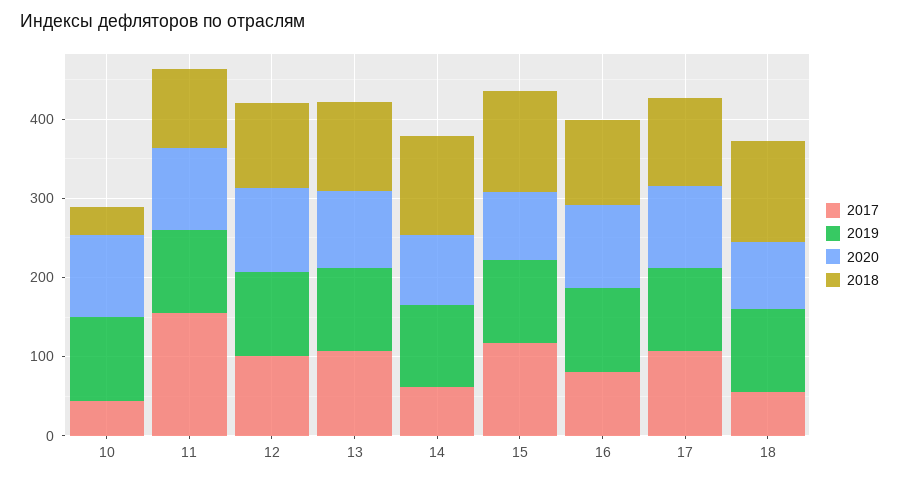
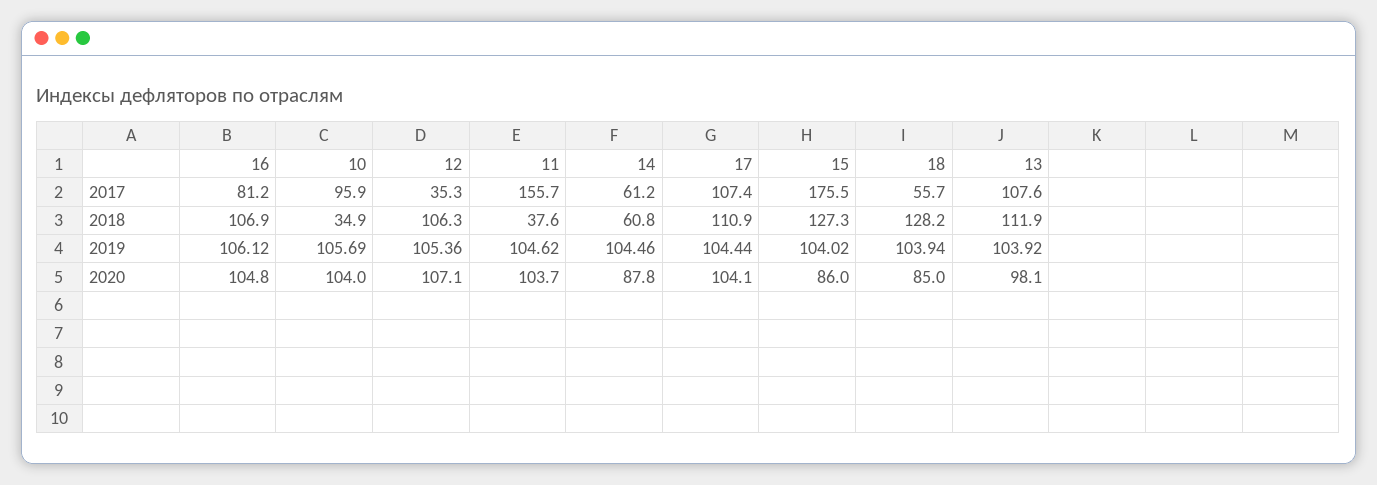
  {
    "2017": {
-     "10": 40,
+     "10": 95.9,
      "11": 155.7,
-     "12": 100,
+     "12": 35.3,
      "13": 107.6,
      "14": 61.2,
-     "15": 120,
+     "15": 175.5,
      "16": 81.2,
      "17": 107.4,
      "18": 55.7
    },
    "2019": {
      "10": 105.69,
      "11": 104.62,
      "12": 105.36,
      "13": 103.92,
      "14": 104.46,
      "15": 104.02,
      "16": 106.12,
      "17": 104.44,
      "18": 103.94
    },
    "2020": {
      "10": 104,
      "11": 103.7,
      "12": 107.1,
      "13": 98.1,
      "14": 87.8,
      "15": 86,
      "16": 104.8,
      "17": 104.1,
      "18": 85
    },
    "2018": {
      "10": 34.9,
-     "11": 100,
+     "11": 37.6,
      "12": 106.3,
      "13": 111.9,
-     "14": 120,
+     "14": 60.8,
      "15": 127.3,
      "16": 106.9,
      "17": 110.9,
      "18": 128.2
    }
  }

